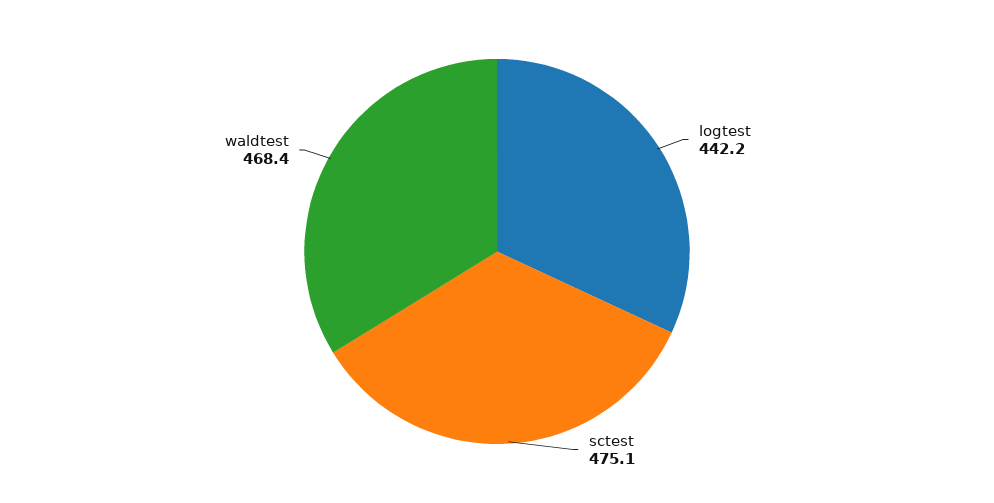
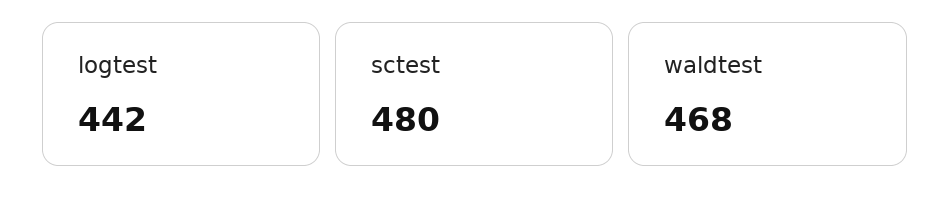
  {
    "logtest": 442.2,
-   "sctest": 475.1,
+   "sctest": 480,
    "waldtest": 468.4
  }

